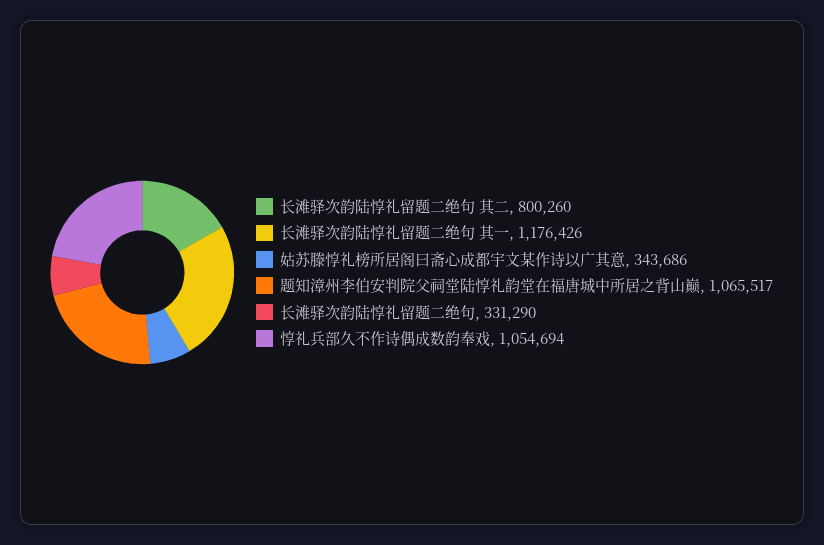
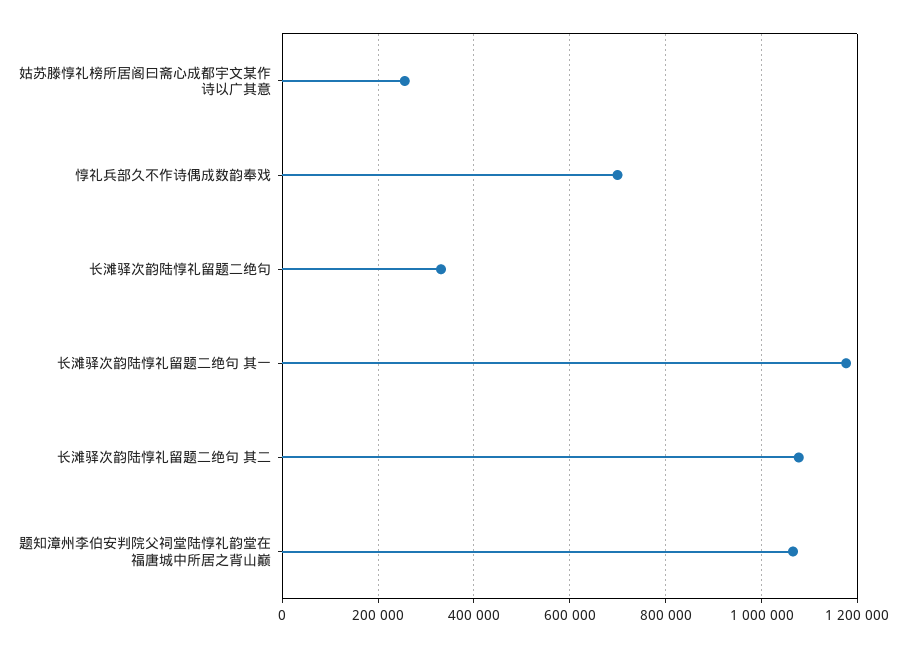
  {
-   "长滩驿次韵陆惇礼留题二绝句 其二": 800260,
+   "长滩驿次韵陆惇礼留题二绝句 其二": 1080000,
    "长滩驿次韵陆惇礼留题二绝句 其一": 1176426,
-   "姑苏滕惇礼榜所居阁曰斋心成都宇文某作诗以广其意": 343686,
+   "姑苏滕惇礼榜所居阁曰斋心成都宇文某作诗以广其意": 260000,
    "题知漳州李伯安判院父祠堂陆惇礼韵堂在福唐城中所居之背山巅": 1065517,
    "长滩驿次韵陆惇礼留题二绝句": 331290,
-   "惇礼兵部久不作诗偶成数韵奉戏": 1054694
+   "惇礼兵部久不作诗偶成数韵奉戏": 700000
  }

